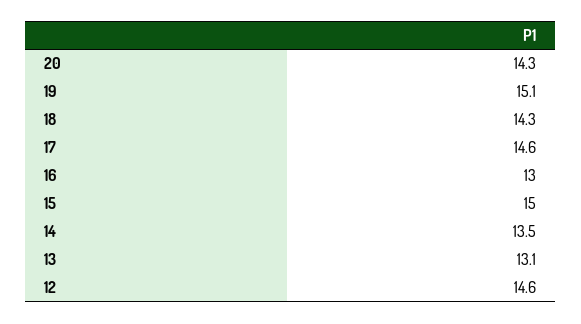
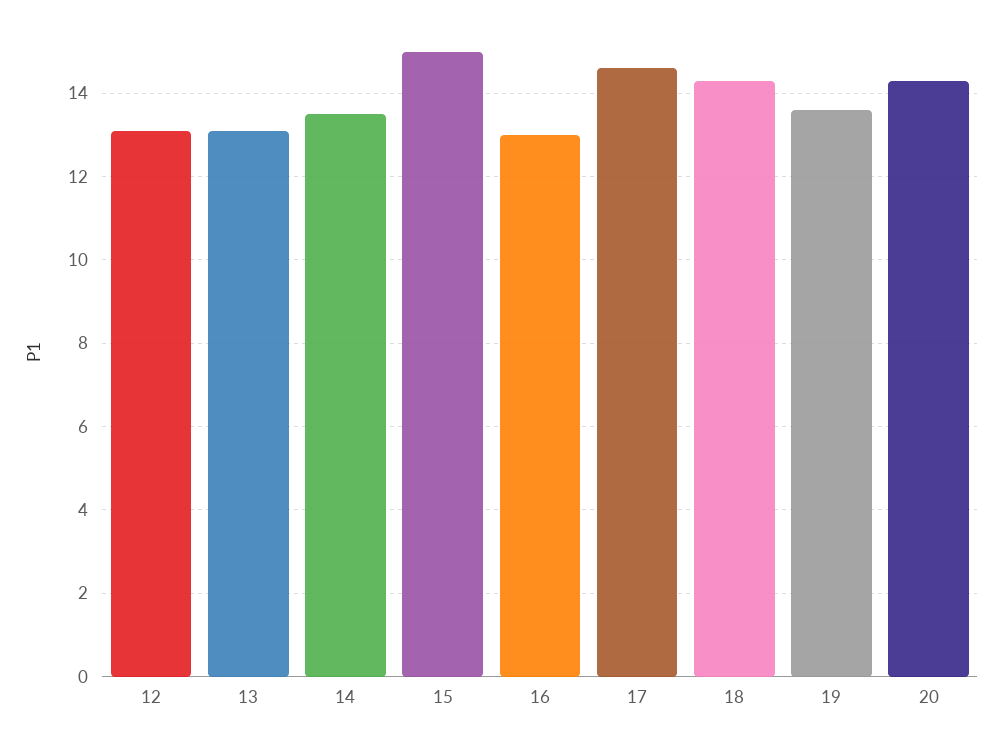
  {
    "20": 14.3,
-   "19": 15.1,
+   "19": 13.5,
    "18": 14.3,
    "17": 14.6,
    "16": 13,
    "15": 15,
    "14": 13.5,
    "13": 13.1,
-   "12": 14.6
+   "12": 13
  }

